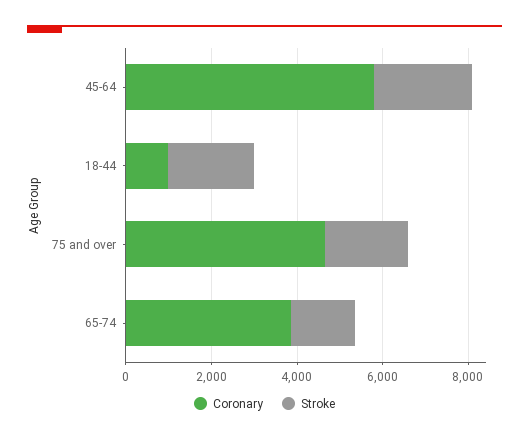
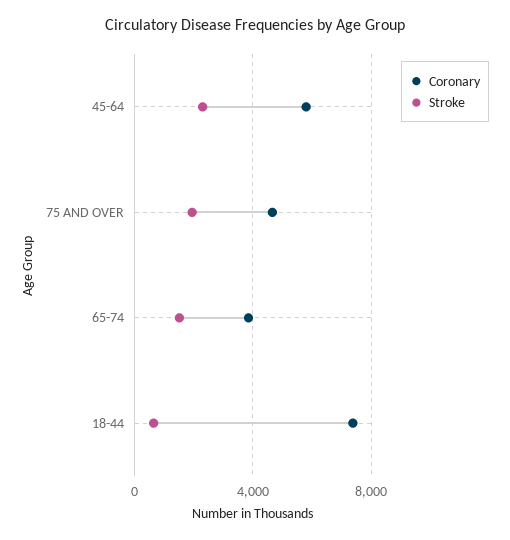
  {
    "Coronary": {
      "45-64": 6000,
-     "18-44": 1000,
+     "18-44": 7500,
      "75 and over": 4500,
      "65-74": 4000
    },
    "Stroke": {
      "45-64": 2500,
-     "18-44": 2000,
+     "18-44": 500,
      "75 and over": 2000,
      "65-74": 1500
    }
  }

